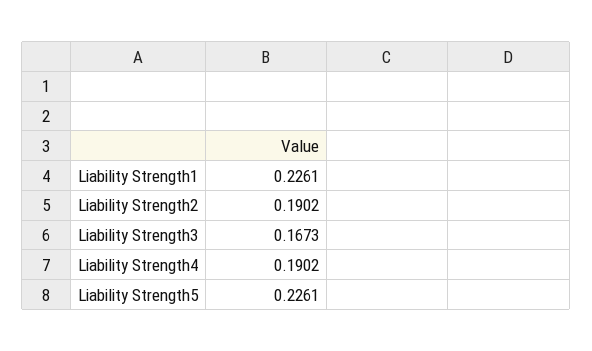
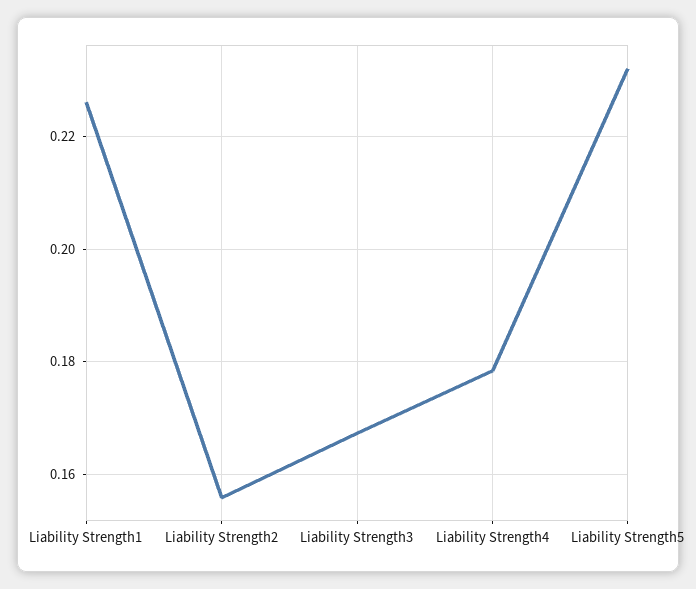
  {
    "Liability Strength1": 0.2261,
-   "Liability Strength2": 0.1902,
+   "Liability Strength2": 0.156,
    "Liability Strength3": 0.1673,
-   "Liability Strength4": 0.1902,
+   "Liability Strength4": 0.178,
-   "Liability Strength5": 0.2261
+   "Liability Strength5": 0.232
  }

